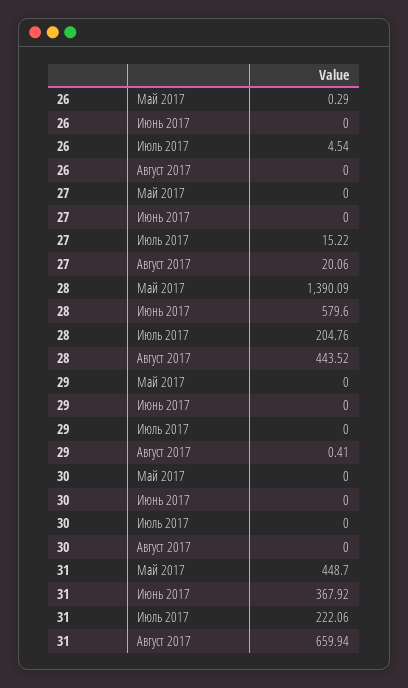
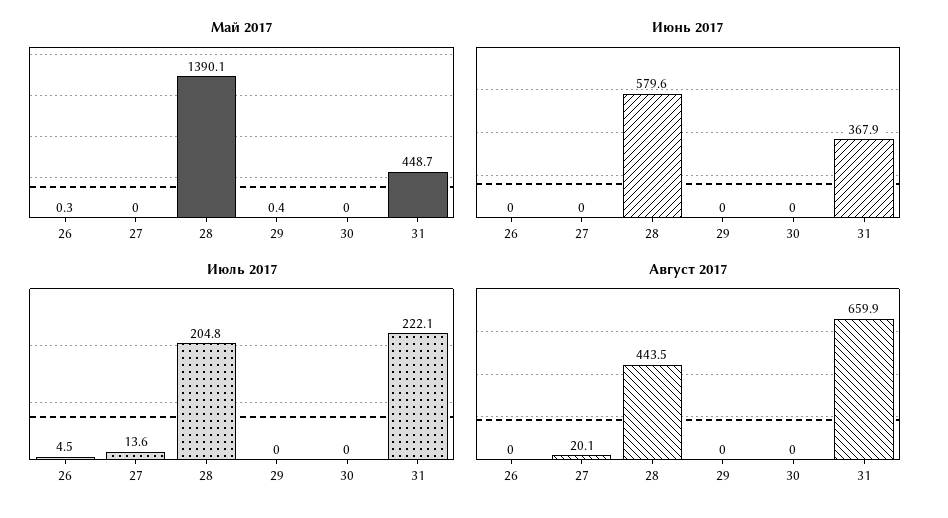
  {
    "Май 2017": {
      "26": 0.29,
      "27": 0,
      "28": 1390.09,
-     "29": 0,
+     "29": 0.4,
      "30": 0,
      "31": 448.7
    },
    "Июнь 2017": {
      "26": 0,
      "27": 0,
      "28": 579.6,
      "29": 0,
      "30": 0,
      "31": 367.92
    },
    "Июль 2017": {
      "26": 4.54,
-     "27": 15.22,
+     "27": 13.6,
      "28": 204.76,
      "29": 0,
      "30": 0,
      "31": 222.06
    },
    "Август 2017": {
      "26": 0,
      "27": 20.06,
      "28": 443.52,
-     "29": 0.41,
+     "29": 0,
      "30": 0,
      "31": 659.94
    }
  }

